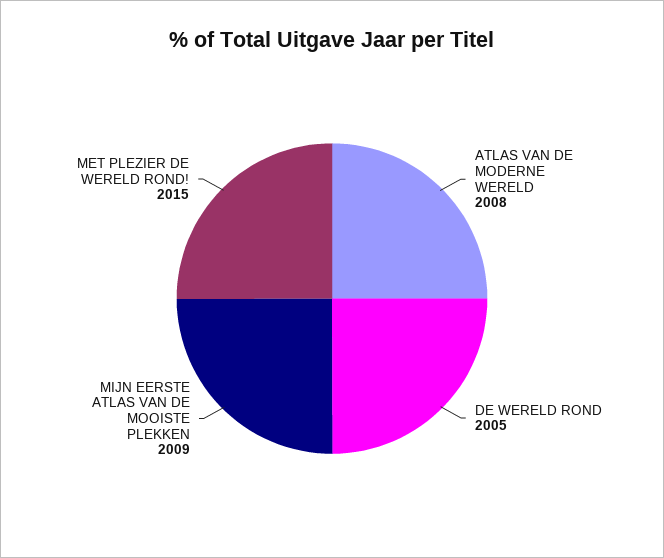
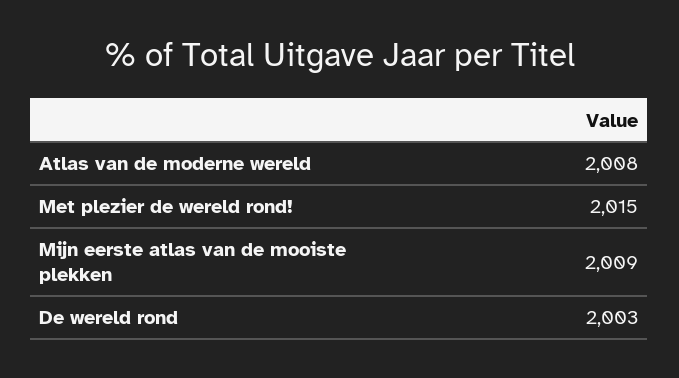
  {
    "ATLAS VAN DE MODERNE WERELD": 2008,
-   "DE WERELD ROND": 2005,
+   "DE WERELD ROND": 2003,
    "MIJN EERSTE ATLAS VAN DE MOOISTE PLEKKEN": 2009,
    "MET PLEZIER DE WERELD ROND!": 2015
  }

